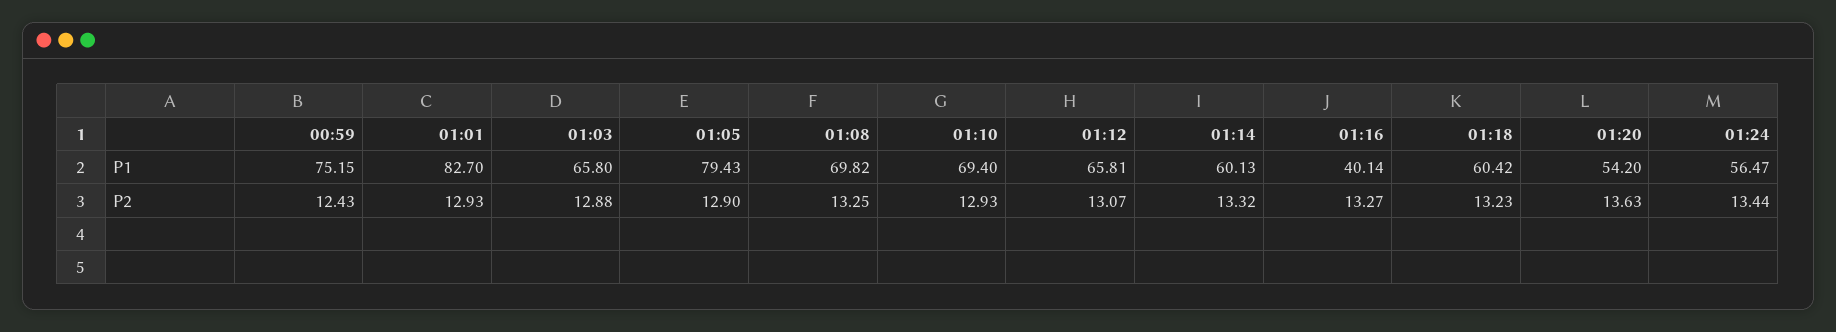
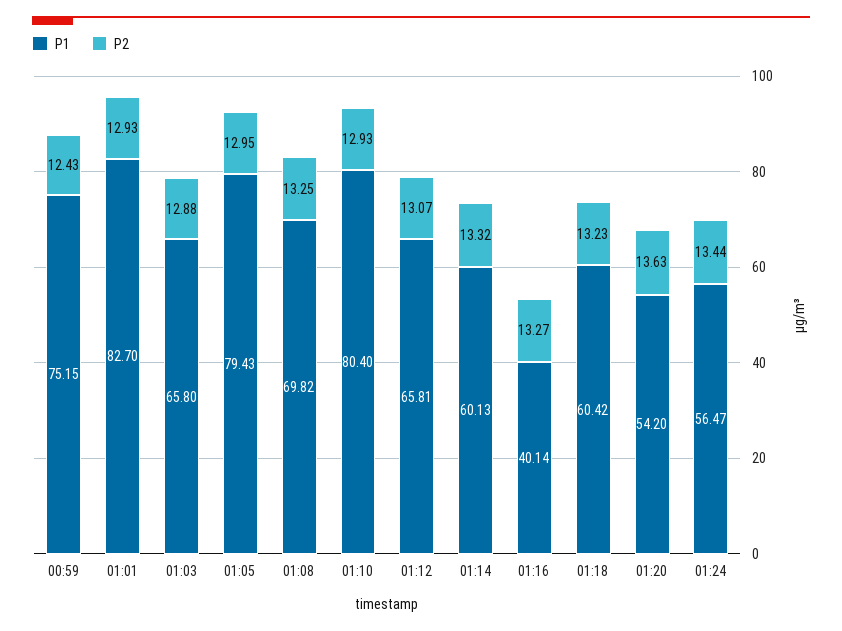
  {
    "P1": {
      "00:59": 75.15,
      "01:01": 82.7,
      "01:03": 65.8,
      "01:05": 79.43,
      "01:08": 69.82,
-     "01:10": 69.4,
+     "01:10": 80.4,
      "01:12": 65.81,
      "01:14": 60.13,
      "01:16": 40.14,
      "01:18": 60.42,
      "01:20": 54.2,
      "01:24": 56.47
    },
    "P2": {
      "00:59": 12.43,
      "01:01": 12.93,
      "01:03": 12.88,
-     "01:05": 12.9,
+     "01:05": 12.95,
      "01:08": 13.25,
      "01:10": 12.93,
      "01:12": 13.07,
      "01:14": 13.32,
      "01:16": 13.27,
      "01:18": 13.23,
      "01:20": 13.63,
      "01:24": 13.44
    }
  }

